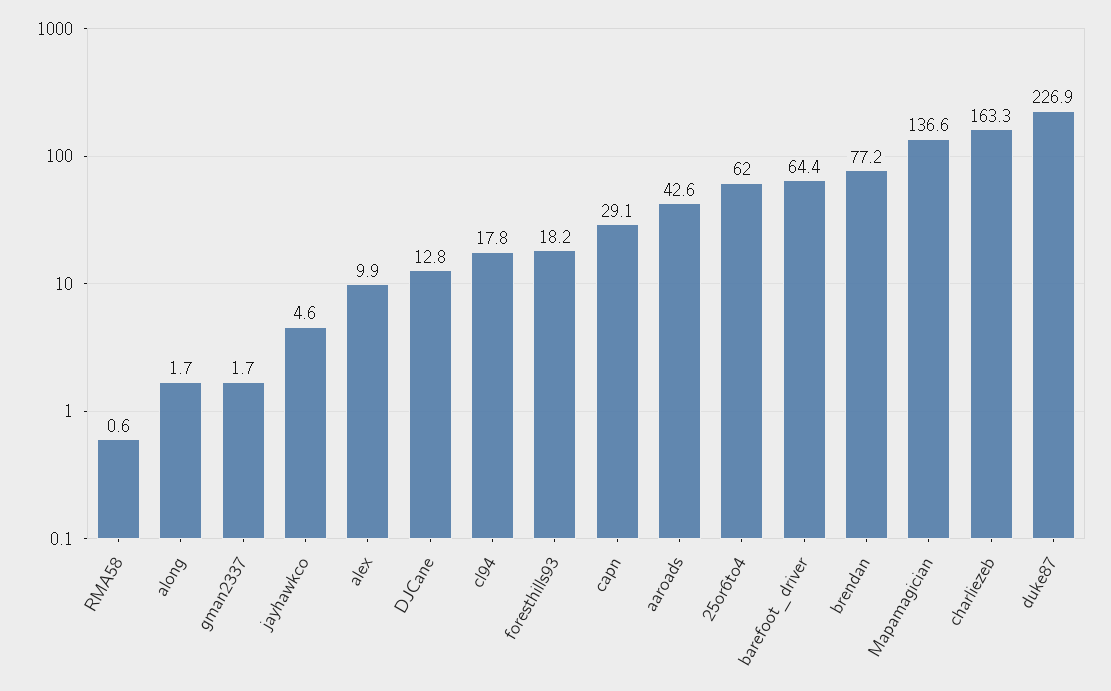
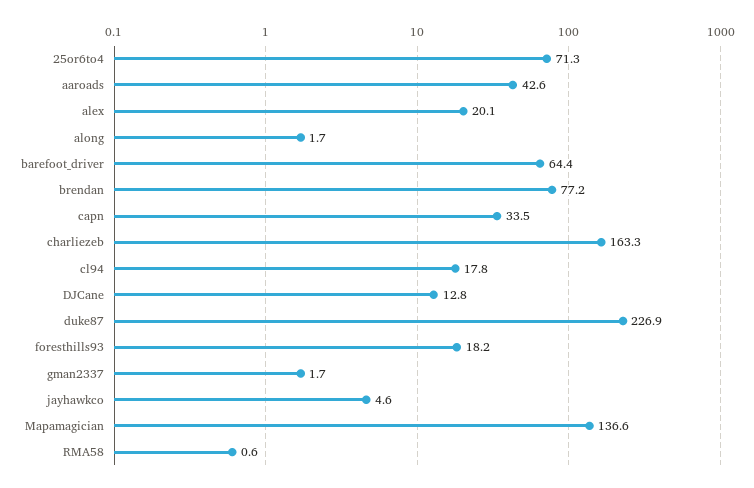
  {
    "RMA58": 0.6,
    "along": 1.7,
    "gman2337": 1.7,
    "jayhawkco": 4.6,
-   "alex": 9.9,
+   "alex": 20.1,
    "DJCane": 12.8,
    "cl94": 17.8,
    "foresthills93": 18.2,
-   "capn": 29.1,
+   "capn": 33.5,
    "aaroads": 42.6,
-   "25or6to4": 62,
+   "25or6to4": 71.3,
    "barefoot_driver": 64.4,
    "brendan": 77.2,
    "Mapamagician": 136.6,
    "charliezeb": 163.3,
    "duke87": 226.9
  }

